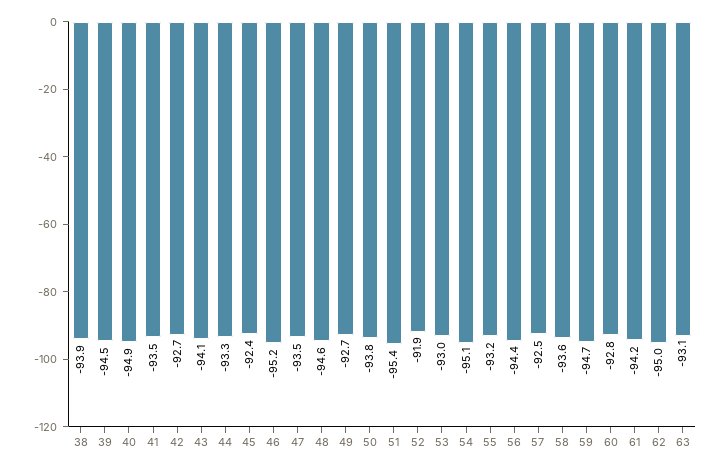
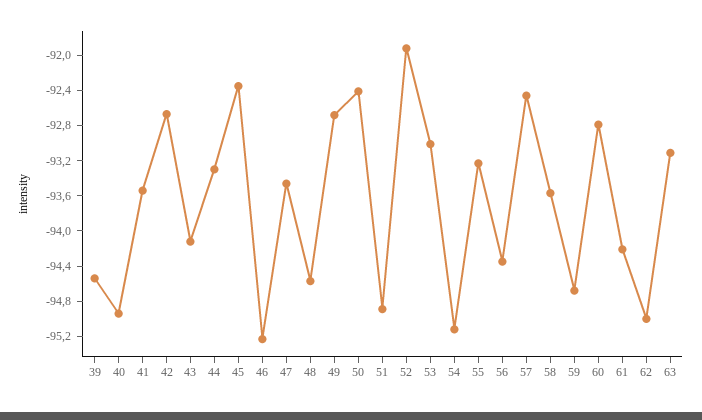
  {
-   "38": -93.9,
    "39": -94.5,
    "40": -94.9,
    "41": -93.5,
    "42": -92.7,
    "43": -94.1,
    "44": -93.3,
    "45": -92.4,
    "46": -95.2,
    "47": -93.5,
    "48": -94.6,
    "49": -92.7,
-   "50": -93.8,
+   "50": -92.4,
-   "51": -95.4,
+   "51": -94.9,
    "52": -91.9,
    "53": -93,
    "54": -95.1,
    "55": -93.2,
    "56": -94.4,
    "57": -92.5,
    "58": -93.6,
    "59": -94.7,
    "60": -92.8,
    "61": -94.2,
    "62": -95,
    "63": -93.1
  }

